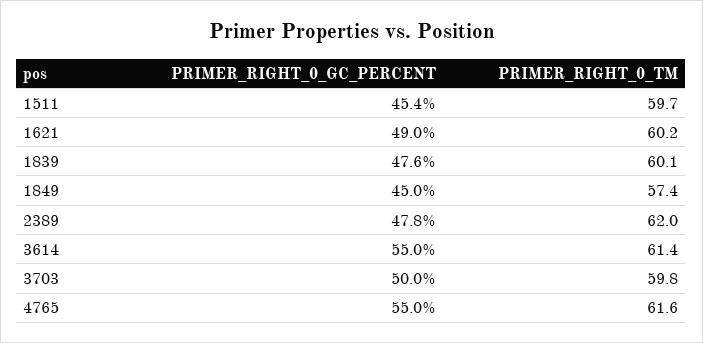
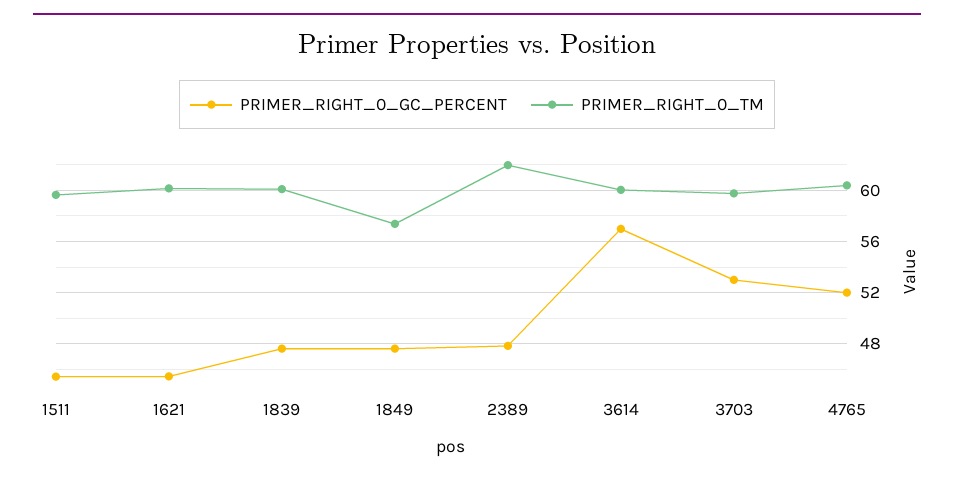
  {
    "PRIMER_RIGHT_0_GC_PERCENT": {
      "1511": 45.4,
-     "1621": 49,
+     "1621": 45.5,
      "1839": 47.6,
-     "1849": 45,
+     "1849": 47.5,
      "2389": 47.8,
-     "3614": 55,
+     "3614": 57,
-     "3703": 50,
+     "3703": 53,
-     "4765": 55
+     "4765": 52
    },
    "PRIMER_RIGHT_0_TM": {
      "1511": 59.7,
      "1621": 60.2,
      "1839": 60.1,
      "1849": 57.4,
      "2389": 62,
-     "3614": 61.4,
+     "3614": 60,
      "3703": 59.8,
-     "4765": 61.6
+     "4765": 60.5
    }
  }

